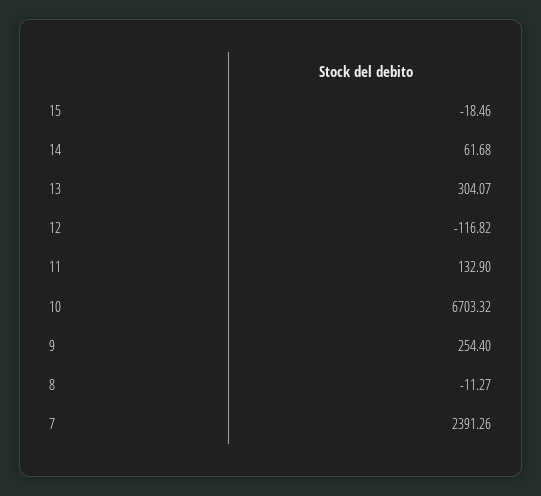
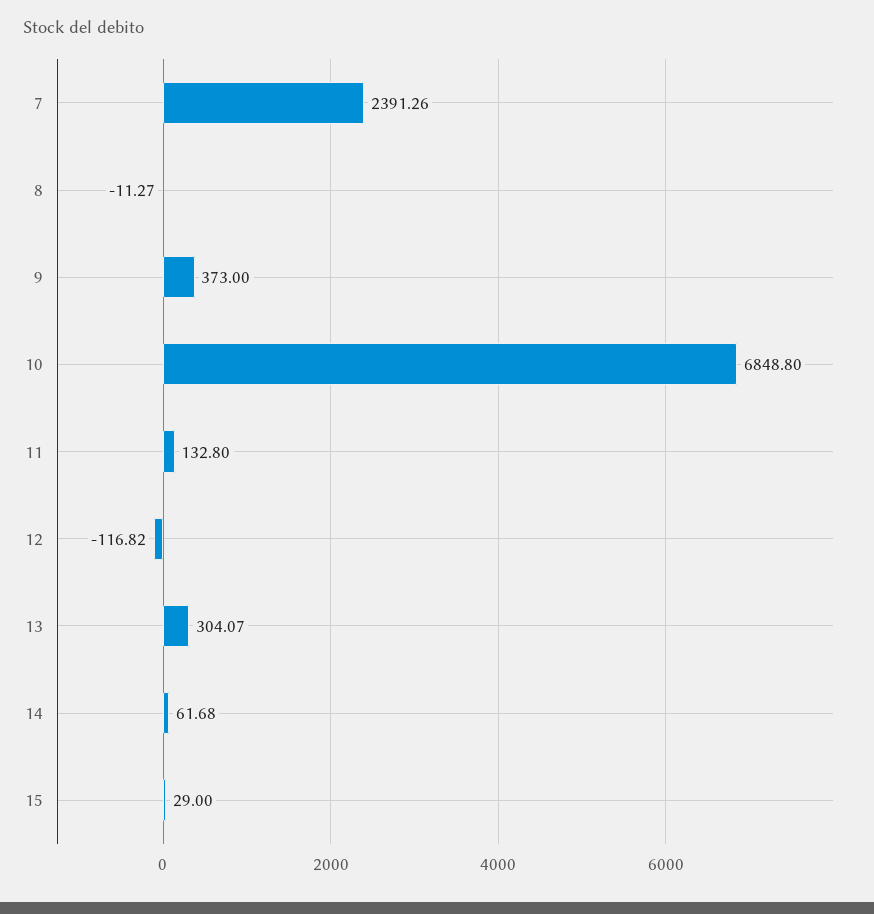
  {
-   "15": -18.46,
+   "15": 29,
    "14": 61.68,
    "13": 304.07,
    "12": -116.82,
-   "11": 132.9,
+   "11": 132.8,
-   "10": 6703.32,
+   "10": 6848.8,
-   "9": 254.4,
+   "9": 373,
    "8": -11.27,
    "7": 2391.26
  }

